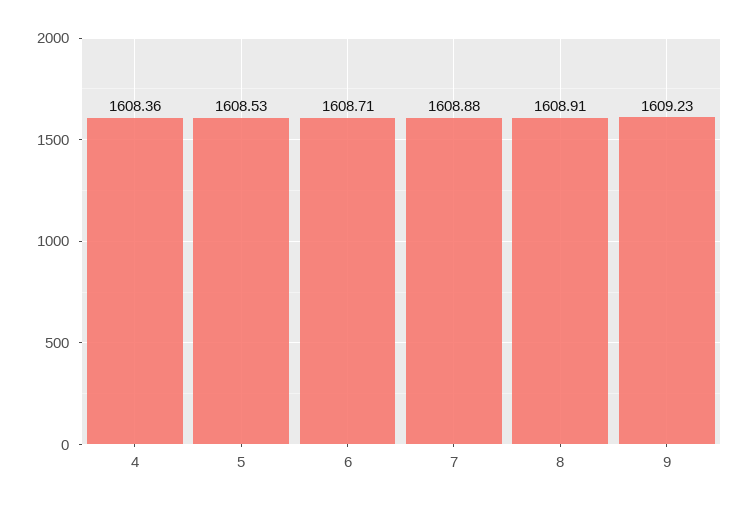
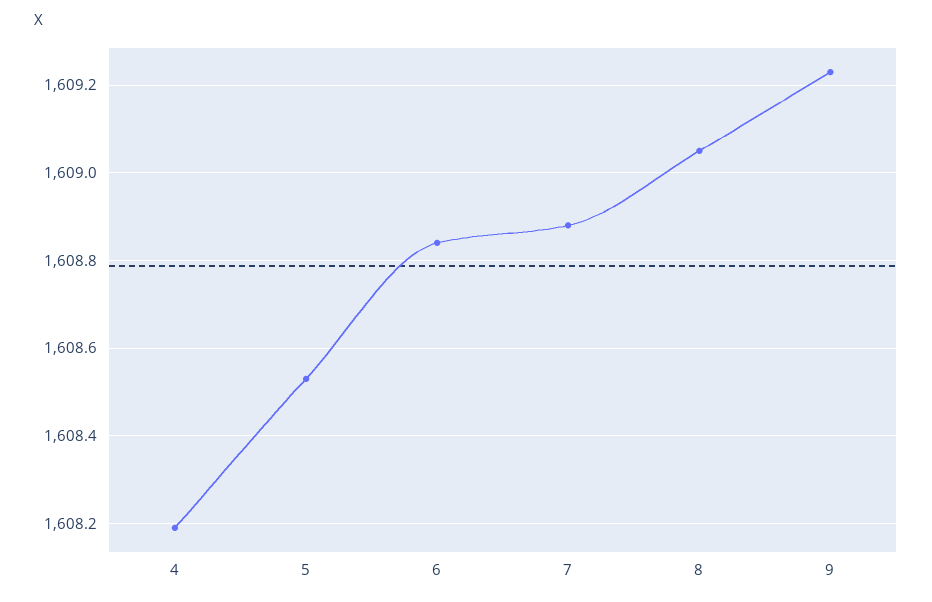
  {
-   "4": 1608.36,
+   "4": 1608.2,
    "5": 1608.53,
-   "6": 1608.71,
+   "6": 1608.85,
    "7": 1608.88,
-   "8": 1608.91,
+   "8": 1609.05,
    "9": 1609.23
  }

